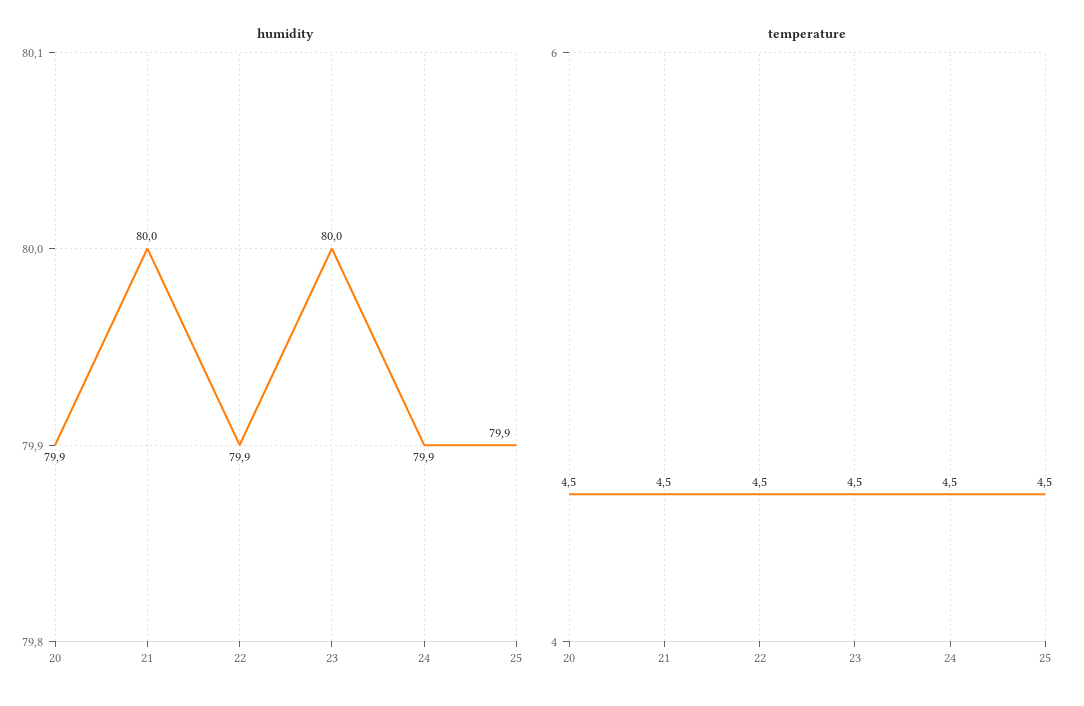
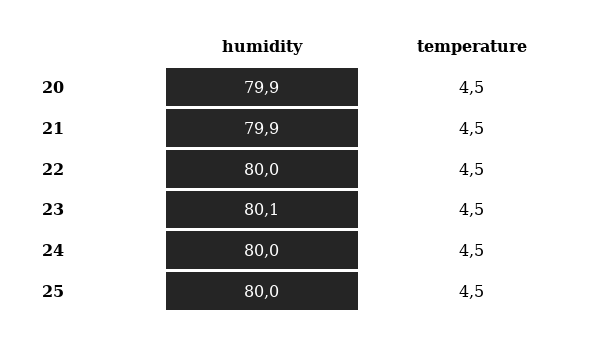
  {
    "humidity": {
      "20": 79.9,
-     "21": 80,
+     "21": 79.9,
-     "22": 79.9,
+     "22": 80,
-     "23": 80,
+     "23": 80.1,
-     "24": 79.9,
+     "24": 80,
-     "25": 79.9
+     "25": 80
    },
    "temperature": {
      "20": 4.5,
      "21": 4.5,
      "22": 4.5,
      "23": 4.5,
      "24": 4.5,
      "25": 4.5
    }
  }

